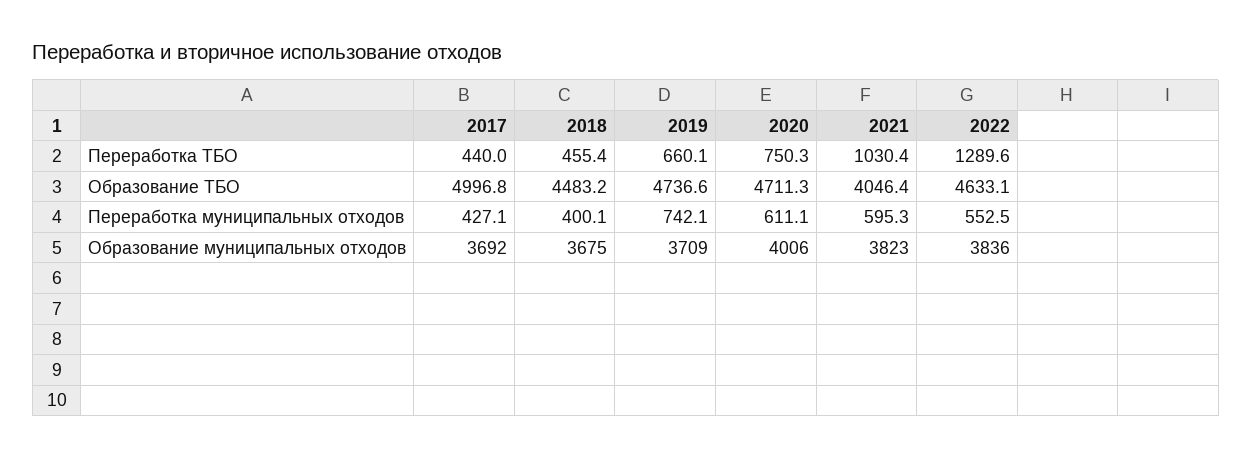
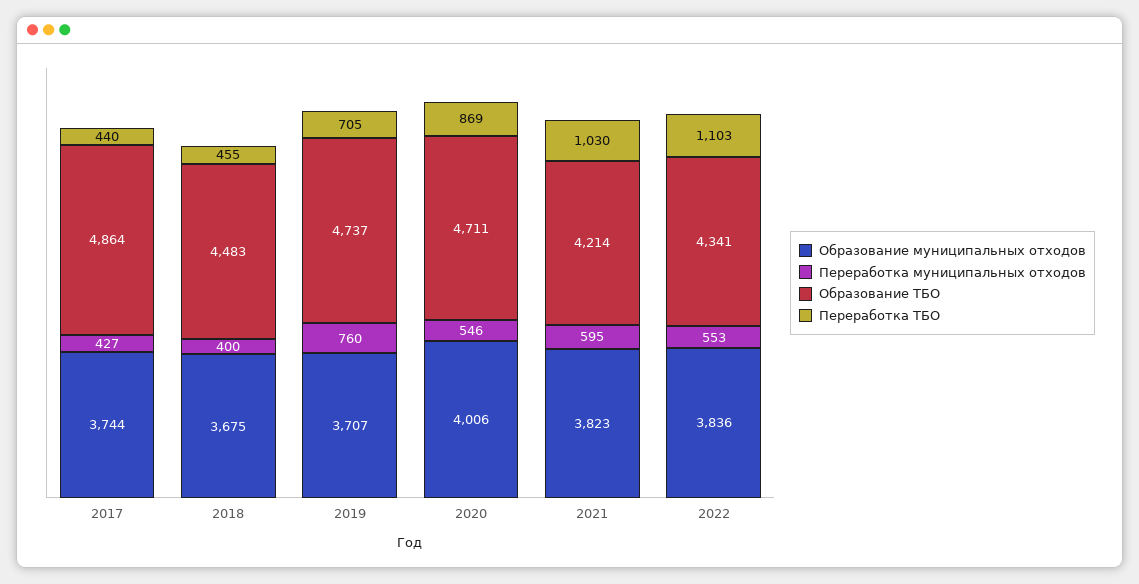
  {
    "Переработка ТБО": {
      "2017": 440,
      "2018": 455.4,
-     "2019": 660.1,
+     "2019": 705,
-     "2020": 750.3,
+     "2020": 869,
      "2021": 1030.4,
-     "2022": 1289.6
+     "2022": 1103
    },
    "Образование ТБО": {
-     "2017": 4996.8,
+     "2017": 4864,
      "2018": 4483.2,
      "2019": 4736.6,
      "2020": 4711.3,
-     "2021": 4046.4,
+     "2021": 4214,
-     "2022": 4633.1
+     "2022": 4341
    },
    "Переработка муниципальных отходов": {
      "2017": 427.1,
      "2018": 400.1,
-     "2019": 742.1,
+     "2019": 760,
-     "2020": 611.1,
+     "2020": 546,
      "2021": 595.3,
      "2022": 552.5
    },
    "Образование муниципальных отходов": {
-     "2017": 3692,
+     "2017": 3744,
      "2018": 3675,
-     "2019": 3709,
+     "2019": 3707,
      "2020": 4006,
      "2021": 3823,
      "2022": 3836
    }
  }

